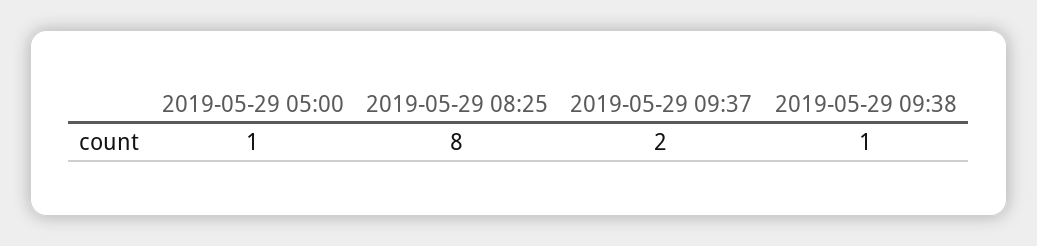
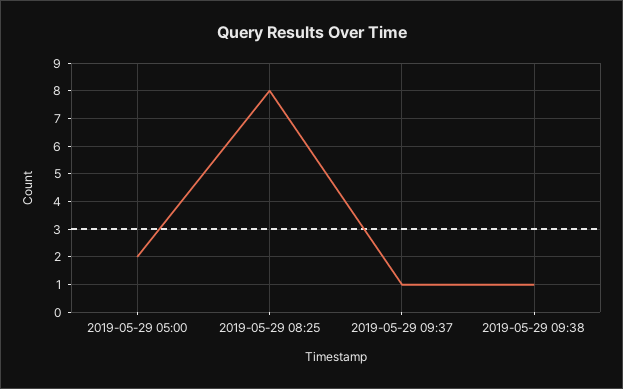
  {
-   "2019-05-29 05:00": 1,
+   "2019-05-29 05:00": 2,
    "2019-05-29 08:25": 8,
-   "2019-05-29 09:37": 2,
+   "2019-05-29 09:37": 1,
    "2019-05-29 09:38": 1
  }

